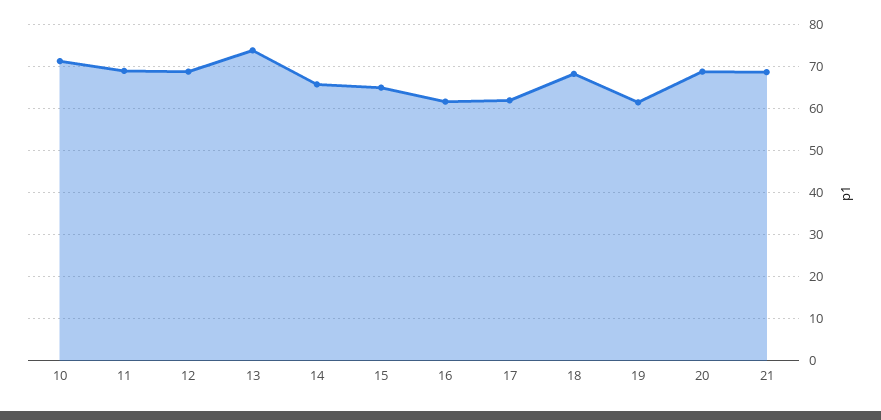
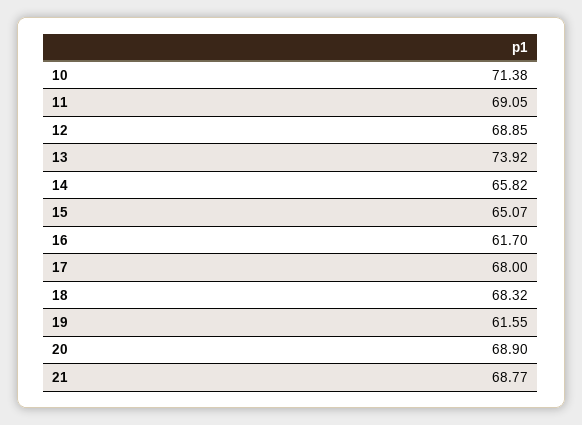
  {
    "10": 71.38,
    "11": 69.05,
    "12": 68.85,
    "13": 73.92,
    "14": 65.82,
    "15": 65.07,
    "16": 61.7,
-   "17": 62,
+   "17": 68,
    "18": 68.32,
    "19": 61.55,
    "20": 68.9,
    "21": 68.77
  }

